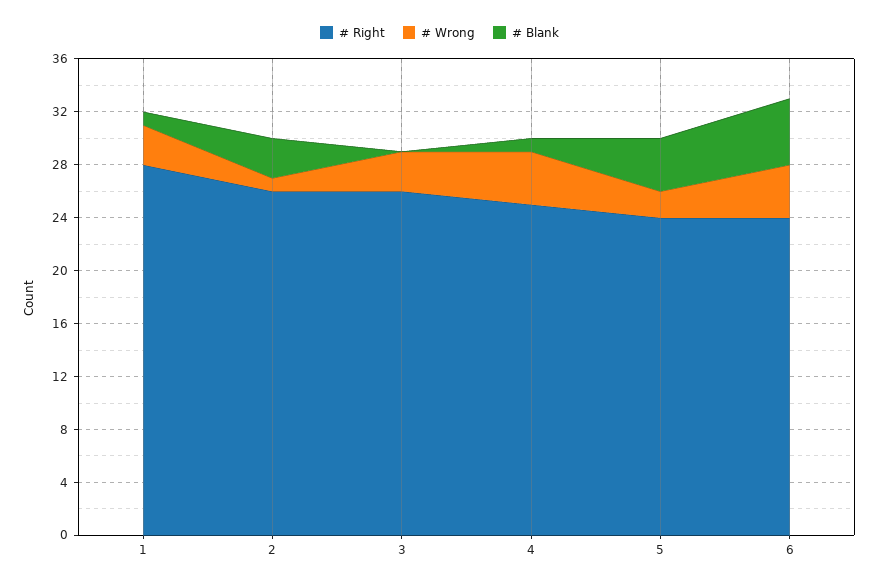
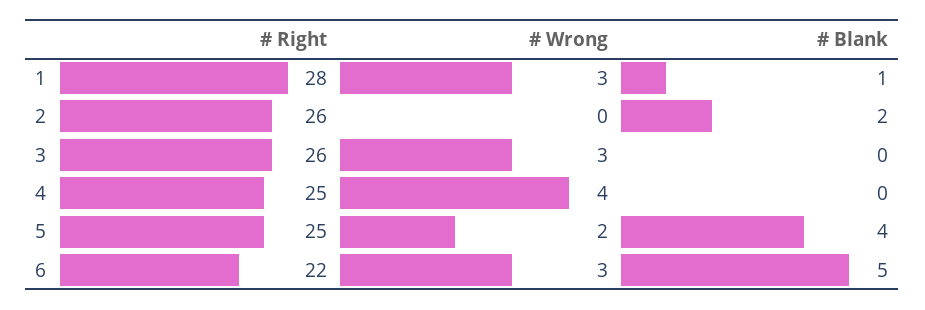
  {
    "# Right": {
      "1": 28,
      "2": 26,
      "3": 26,
      "4": 25,
-     "5": 24,
+     "5": 25,
-     "6": 24
+     "6": 22
    },
    "# Wrong": {
      "1": 3,
-     "2": 1,
+     "2": 0,
      "3": 3,
      "4": 4,
      "5": 2,
-     "6": 4
+     "6": 3
    },
    "# Blank": {
      "1": 1,
-     "2": 3,
+     "2": 2,
      "3": 0,
-     "4": 1,
+     "4": 0,
      "5": 4,
      "6": 5
    }
  }

